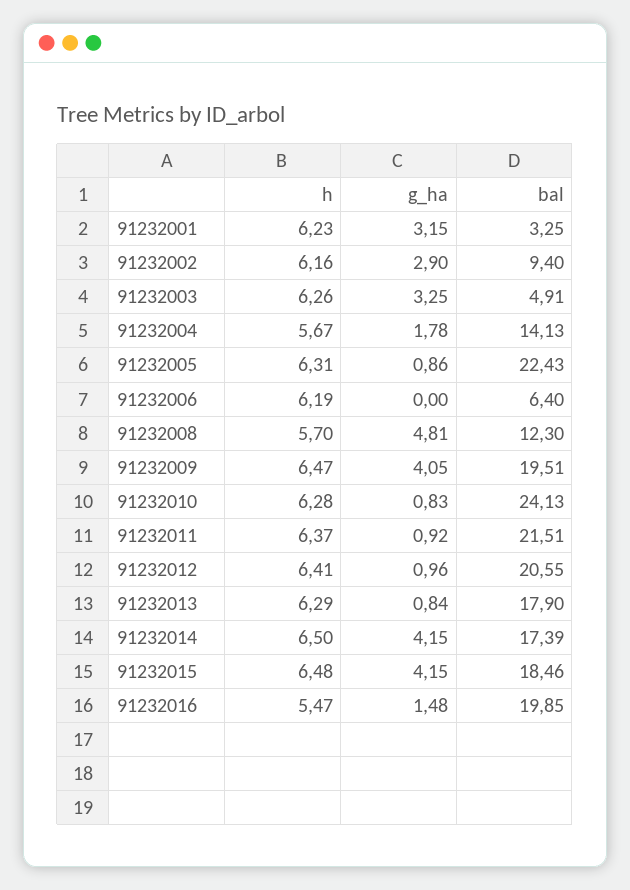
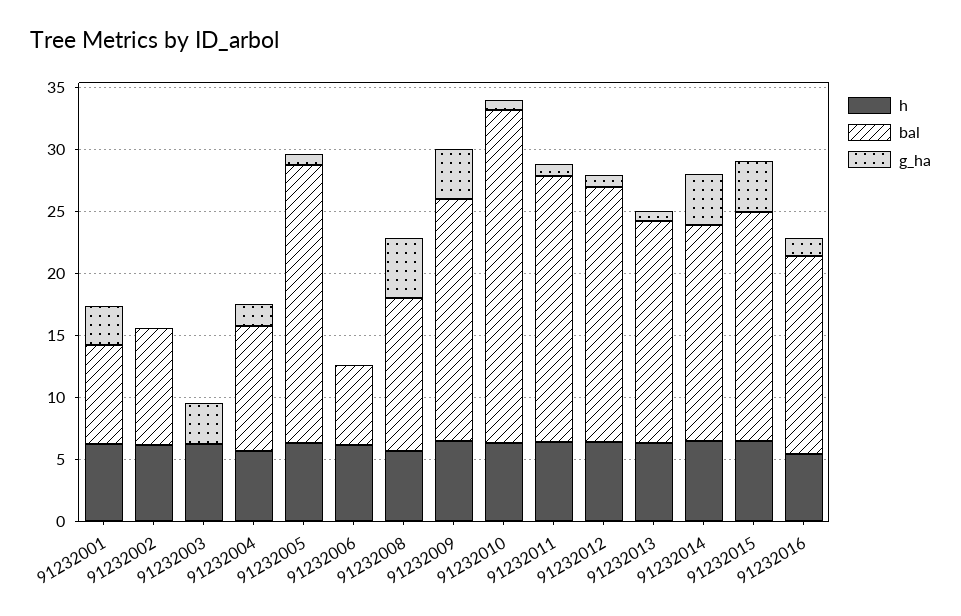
  {
    "h": {
      "91232001": 6.23,
      "91232002": 6.16,
      "91232003": 6.26,
      "91232004": 5.67,
      "91232005": 6.31,
      "91232006": 6.19,
      "91232008": 5.7,
      "91232009": 6.47,
      "91232010": 6.28,
      "91232011": 6.37,
      "91232012": 6.41,
      "91232013": 6.29,
      "91232014": 6.5,
      "91232015": 6.48,
      "91232016": 5.47
    },
    "g_ha": {
      "91232001": 3.15,
-     "91232002": 2.9,
+     "91232002": 0,
      "91232003": 3.25,
      "91232004": 1.78,
      "91232005": 0.86,
      "91232006": 0,
      "91232008": 4.81,
      "91232009": 4.05,
      "91232010": 0.83,
      "91232011": 0.92,
      "91232012": 0.96,
      "91232013": 0.84,
      "91232014": 4.15,
      "91232015": 4.15,
      "91232016": 1.48
    },
    "bal": {
-     "91232001": 3.25,
+     "91232001": 8,
      "91232002": 9.4,
-     "91232003": 4.91,
+     "91232003": 0,
-     "91232004": 14.13,
+     "91232004": 10,
      "91232005": 22.43,
      "91232006": 6.4,
      "91232008": 12.3,
      "91232009": 19.51,
-     "91232010": 24.13,
+     "91232010": 27,
      "91232011": 21.51,
      "91232012": 20.55,
      "91232013": 17.9,
      "91232014": 17.39,
      "91232015": 18.46,
-     "91232016": 19.85
+     "91232016": 16
    }
  }

